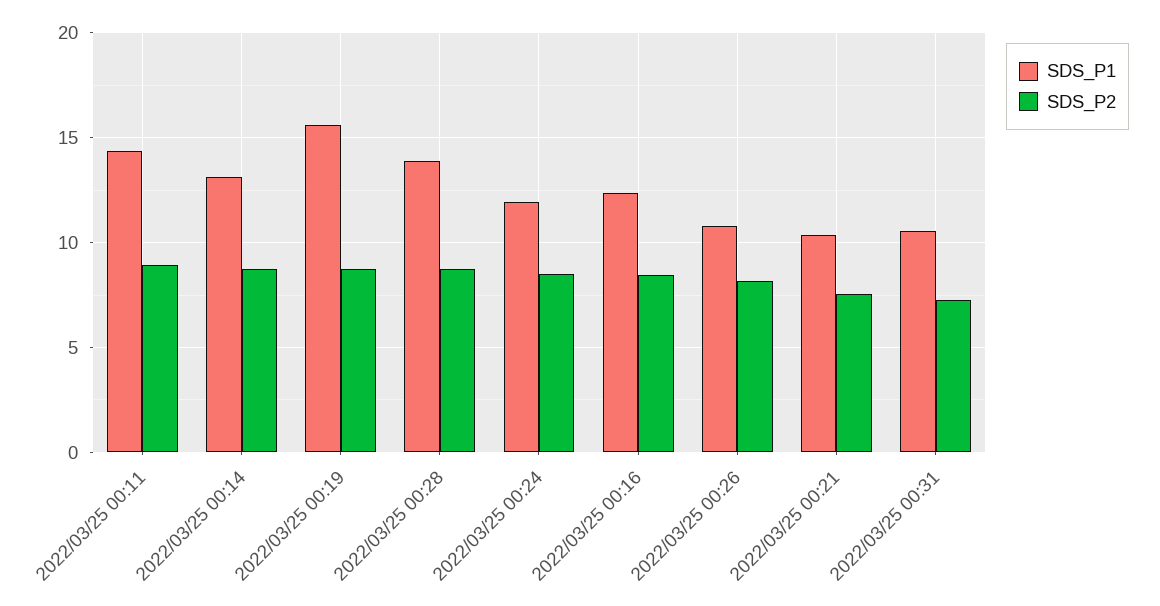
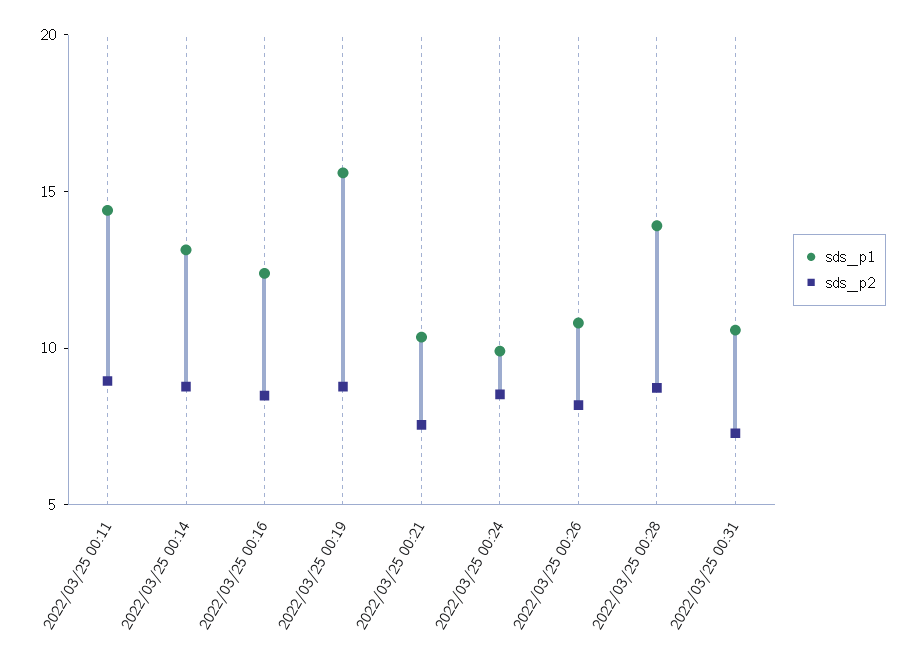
  {
    "SDS_P1": {
      "2022/03/25 00:11": 14.5,
      "2022/03/25 00:14": 13,
      "2022/03/25 00:19": 15.5,
      "2022/03/25 00:28": 14,
-     "2022/03/25 00:24": 12,
+     "2022/03/25 00:24": 10,
      "2022/03/25 00:16": 12.5,
      "2022/03/25 00:26": 11,
      "2022/03/25 00:21": 10.5,
      "2022/03/25 00:31": 10.5
    },
    "SDS_P2": {
      "2022/03/25 00:11": 9,
      "2022/03/25 00:14": 9,
      "2022/03/25 00:19": 9,
      "2022/03/25 00:28": 8.5,
      "2022/03/25 00:24": 8.5,
      "2022/03/25 00:16": 8.5,
      "2022/03/25 00:26": 8,
      "2022/03/25 00:21": 7.5,
      "2022/03/25 00:31": 7.5
    }
  }

